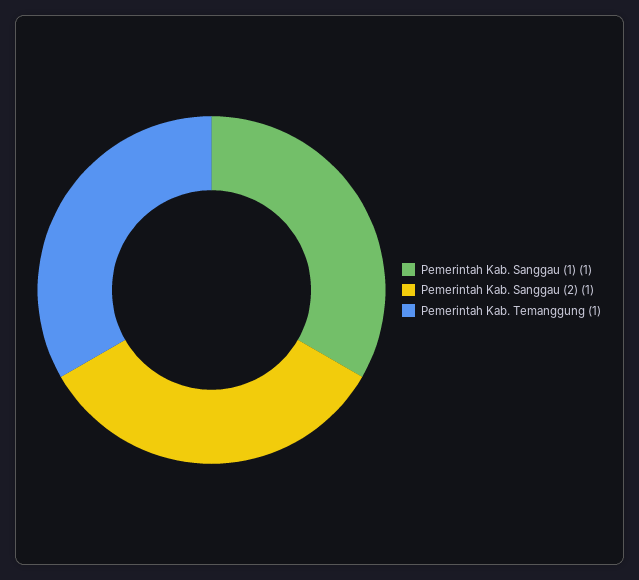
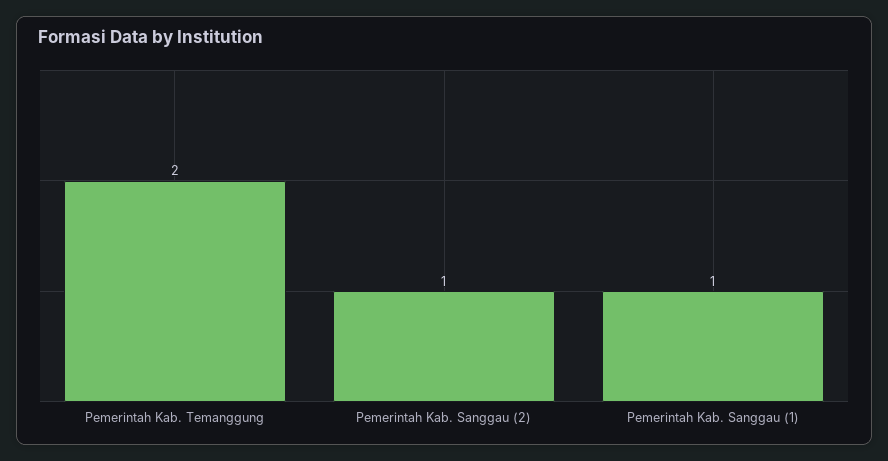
  {
    "Pemerintah Kab. Sanggau (1)": 1,
    "Pemerintah Kab. Sanggau (2)": 1,
-   "Pemerintah Kab. Temanggung": 1
+   "Pemerintah Kab. Temanggung": 2
  }

